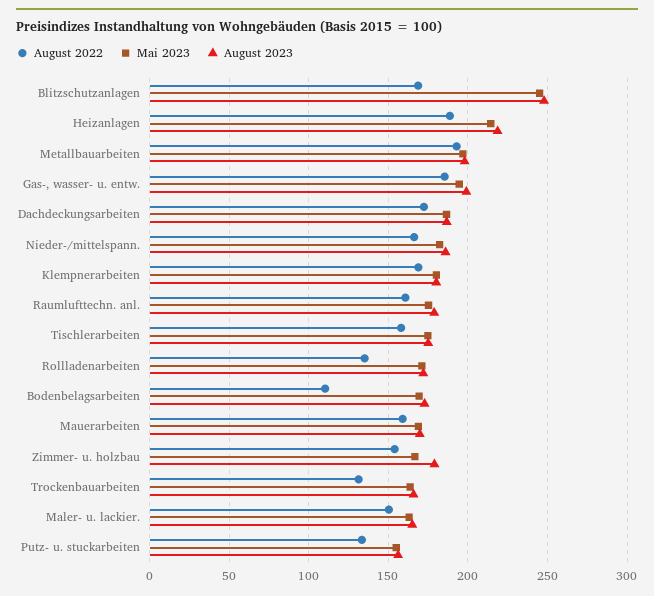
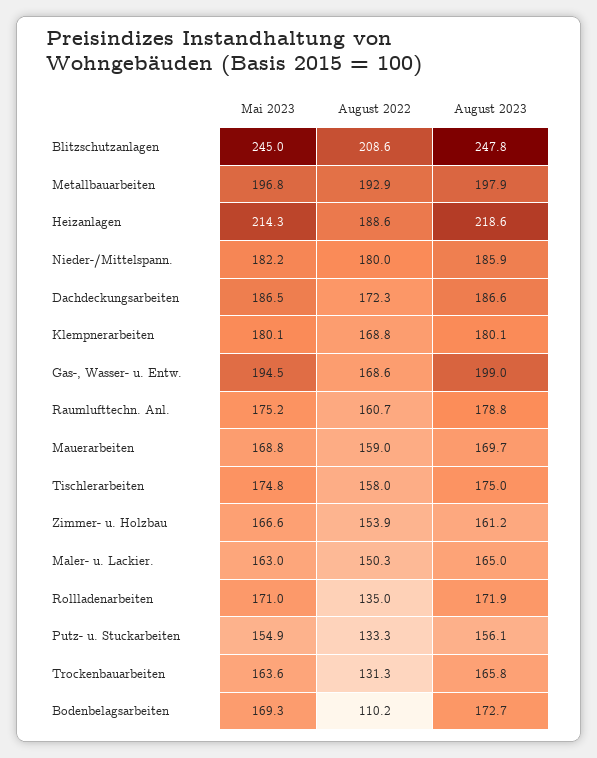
  {
    "August 2022": {
-     "Blitzschutzanlagen": 170,
+     "Blitzschutzanlagen": 208.6,
      "Heizanlagen": 188.6,
      "Metallbauarbeiten": 192.9,
-     "Gas-, wasser- u. entw.": 185,
+     "Gas-, wasser- u. entw.": 168.6,
      "Dachdeckungsarbeiten": 172.3,
-     "Nieder-/mittelspann.": 165,
+     "Nieder-/mittelspann.": 180,
      "Klempnerarbeiten": 168.8,
      "Raumlufttechn. anl.": 160.7,
      "Tischlerarbeiten": 158,
      "Rollladenarbeiten": 135,
      "Bodenbelagsarbeiten": 110.2,
      "Mauerarbeiten": 159,
      "Zimmer- u. holzbau": 153.9,
      "Trockenbauarbeiten": 131.3,
      "Maler- u. lackier.": 150.3,
      "Putz- u. stuckarbeiten": 133.3
    },
    "Mai 2023": {
      "Blitzschutzanlagen": 245,
      "Heizanlagen": 214.3,
      "Metallbauarbeiten": 196.8,
      "Gas-, wasser- u. entw.": 194.5,
      "Dachdeckungsarbeiten": 186.5,
      "Nieder-/mittelspann.": 182.2,
      "Klempnerarbeiten": 180.1,
      "Raumlufttechn. anl.": 175.2,
      "Tischlerarbeiten": 174.8,
      "Rollladenarbeiten": 171,
      "Bodenbelagsarbeiten": 169.3,
      "Mauerarbeiten": 168.8,
      "Zimmer- u. holzbau": 166.6,
      "Trockenbauarbeiten": 163.6,
      "Maler- u. lackier.": 163,
      "Putz- u. stuckarbeiten": 154.9
    },
    "August 2023": {
      "Blitzschutzanlagen": 247.8,
      "Heizanlagen": 218.6,
      "Metallbauarbeiten": 197.9,
      "Gas-, wasser- u. entw.": 199,
      "Dachdeckungsarbeiten": 186.6,
      "Nieder-/mittelspann.": 185.9,
      "Klempnerarbeiten": 180.1,
      "Raumlufttechn. anl.": 178.8,
      "Tischlerarbeiten": 175,
      "Rollladenarbeiten": 171.9,
      "Bodenbelagsarbeiten": 172.7,
      "Mauerarbeiten": 169.7,
-     "Zimmer- u. holzbau": 180,
+     "Zimmer- u. holzbau": 161.2,
      "Trockenbauarbeiten": 165.8,
      "Maler- u. lackier.": 165,
      "Putz- u. stuckarbeiten": 156.1
    }
  }

